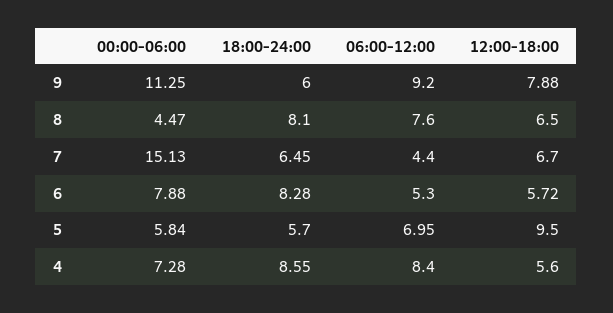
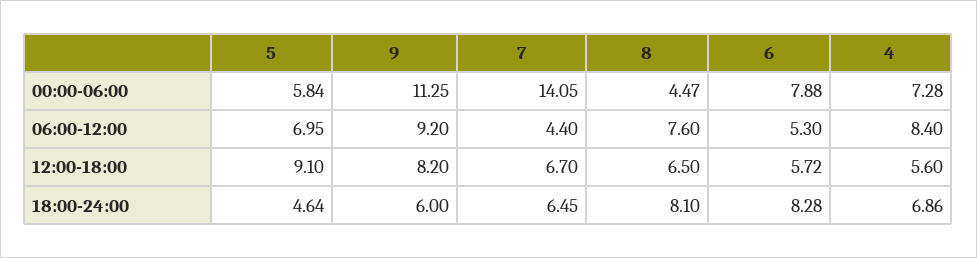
  {
    "00:00-06:00": {
      "9": 11.25,
      "8": 4.47,
-     "7": 15.13,
+     "7": 14.05,
      "6": 7.88,
      "5": 5.84,
      "4": 7.28
    },
    "18:00-24:00": {
      "9": 6,
      "8": 8.1,
      "7": 6.45,
      "6": 8.28,
-     "5": 5.7,
+     "5": 4.64,
-     "4": 8.55
+     "4": 6.86
    },
    "06:00-12:00": {
      "9": 9.2,
      "8": 7.6,
      "7": 4.4,
      "6": 5.3,
      "5": 6.95,
      "4": 8.4
    },
    "12:00-18:00": {
-     "9": 7.88,
+     "9": 8.2,
      "8": 6.5,
      "7": 6.7,
      "6": 5.72,
-     "5": 9.5,
+     "5": 9.1,
      "4": 5.6
    }
  }

